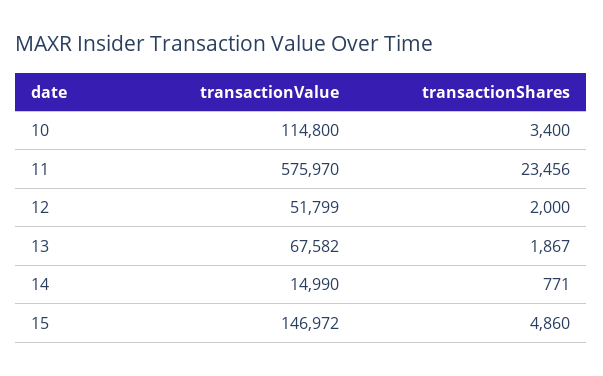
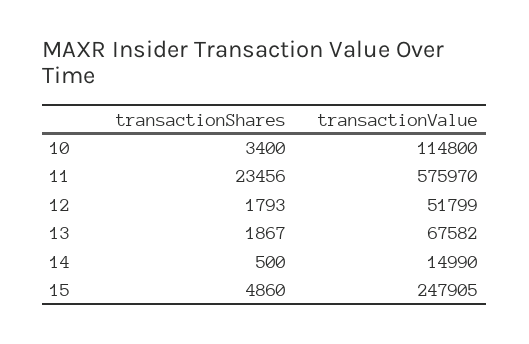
  {
    "transactionValue": {
      "10": 114800,
      "11": 575970,
      "12": 51799,
      "13": 67582,
      "14": 14990,
-     "15": 146972
+     "15": 247905
    },
    "transactionShares": {
      "10": 3400,
      "11": 23456,
-     "12": 2000,
+     "12": 1793,
      "13": 1867,
-     "14": 771,
+     "14": 500,
      "15": 4860
    }
  }

